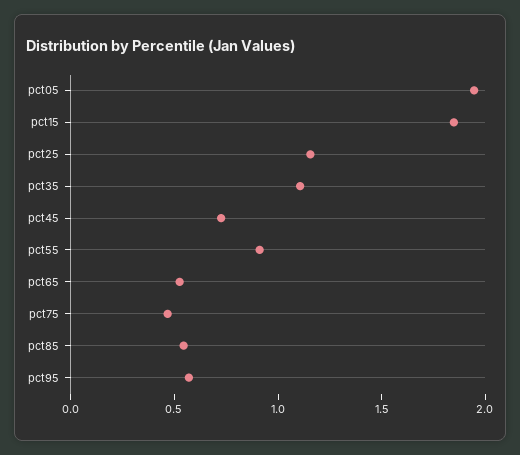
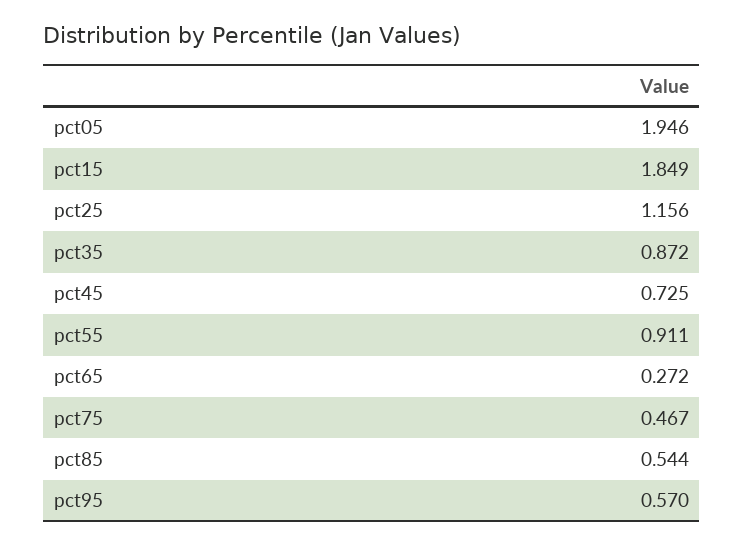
  {
    "pct05": 1.946,
    "pct15": 1.849,
    "pct25": 1.156,
-   "pct35": 1.1,
+   "pct35": 0.872,
    "pct45": 0.725,
    "pct55": 0.911,
-   "pct65": 0.5,
+   "pct65": 0.272,
    "pct75": 0.467,
    "pct85": 0.544,
    "pct95": 0.57
  }

